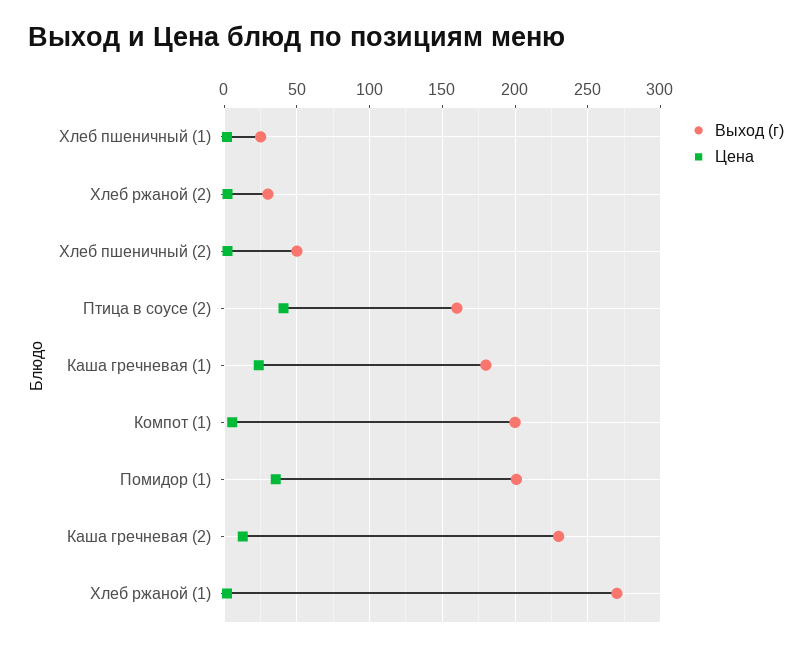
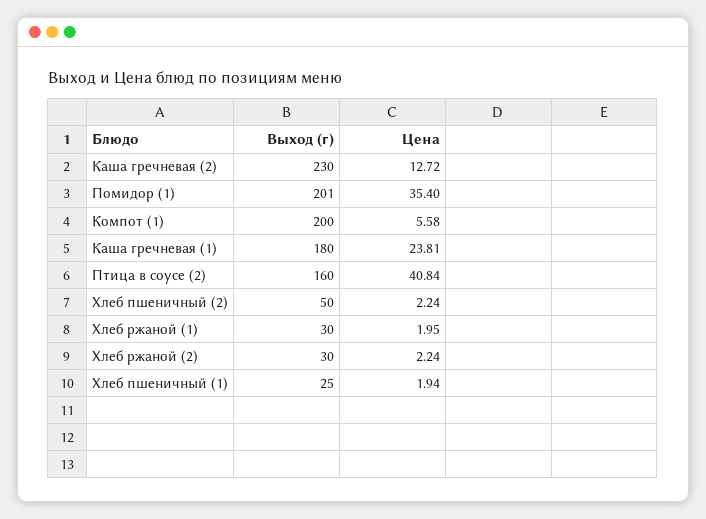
  {
    "Выход (г)": {
      "Хлеб пшеничный (1)": 25,
      "Хлеб ржаной (2)": 30,
      "Хлеб пшеничный (2)": 50,
      "Птица в соусе (2)": 160,
      "Каша гречневая (1)": 180,
      "Компот (1)": 200,
      "Помидор (1)": 201,
      "Каша гречневая (2)": 230,
-     "Хлеб ржаной (1)": 270
+     "Хлеб ржаной (1)": 30
    },
    "Цена": {
      "Хлеб пшеничный (1)": 1.94,
      "Хлеб ржаной (2)": 2.24,
      "Хлеб пшеничный (2)": 2.24,
      "Птица в соусе (2)": 40.84,
      "Каша гречневая (1)": 23.81,
      "Компот (1)": 5.58,
      "Помидор (1)": 35.4,
      "Каша гречневая (2)": 12.72,
      "Хлеб ржаной (1)": 1.95
    }
  }

